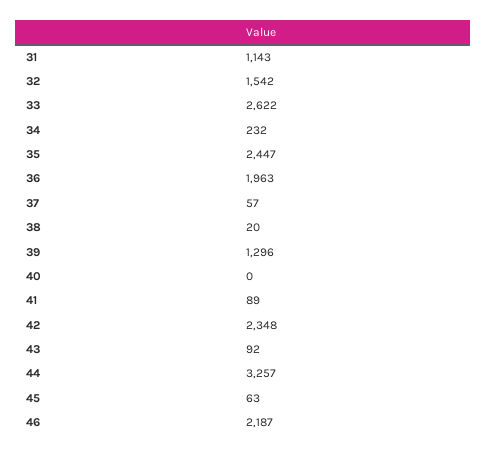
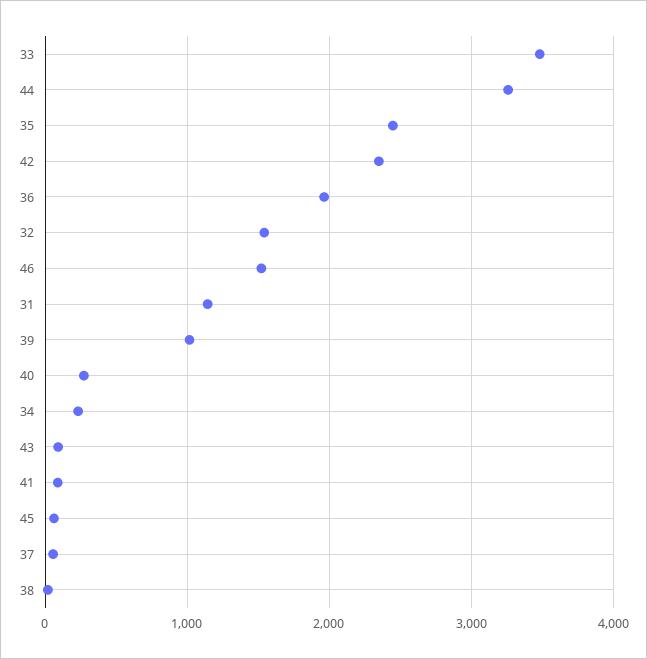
  {
    "31": 1143,
    "32": 1542,
-   "33": 2622,
+   "33": 3500,
    "34": 232,
    "35": 2447,
    "36": 1963,
    "37": 57,
    "38": 20,
-   "39": 1296,
+   "39": 1000,
-   "40": 0,
+   "40": 300,
    "41": 89,
    "42": 2348,
    "43": 92,
    "44": 3257,
    "45": 63,
-   "46": 2187
+   "46": 1500
  }

